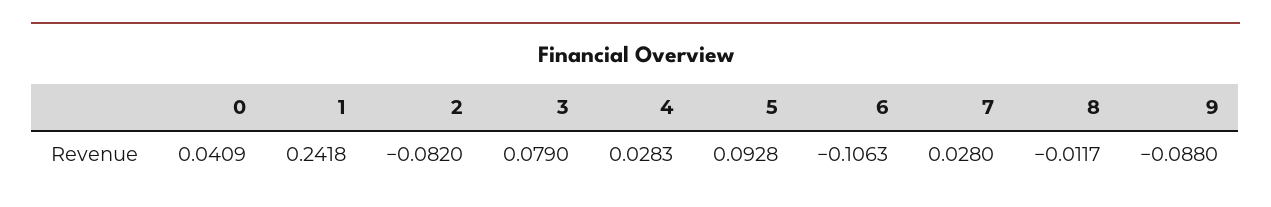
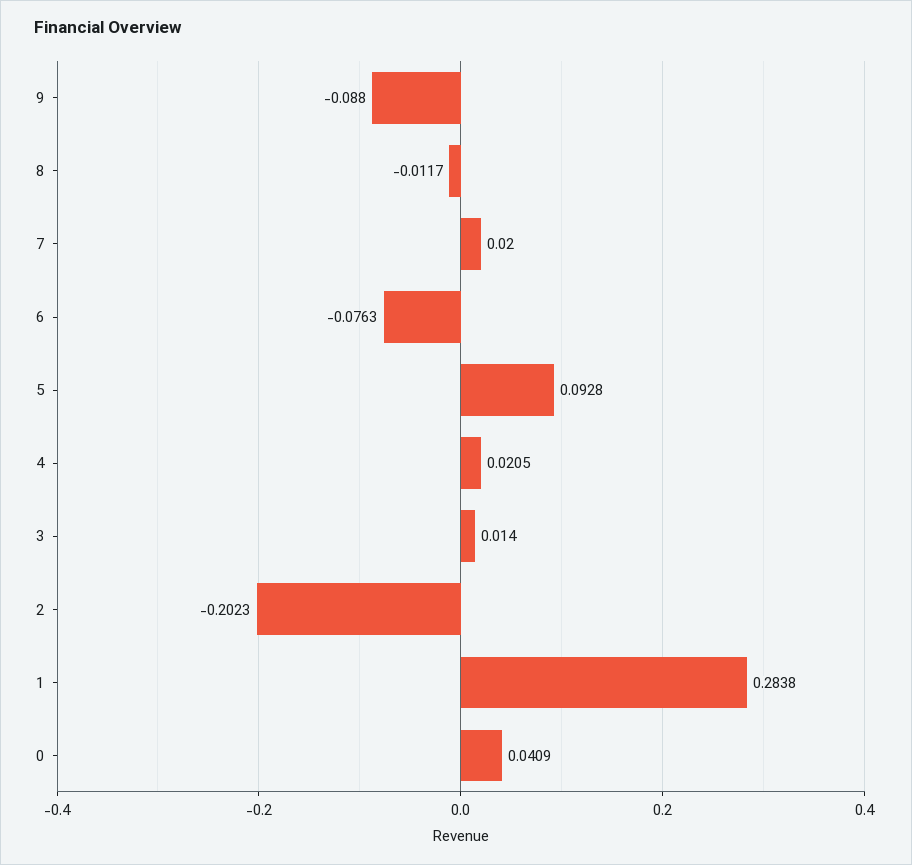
  {
    "0": 0.0409,
-   "1": 0.2418,
+   "1": 0.2838,
-   "2": -0.082,
+   "2": -0.2023,
-   "3": 0.079,
+   "3": 0.014,
-   "4": 0.0283,
+   "4": 0.0205,
    "5": 0.0928,
-   "6": -0.1063,
+   "6": -0.0763,
-   "7": 0.028,
+   "7": 0.02,
    "8": -0.0117,
    "9": -0.088
  }

